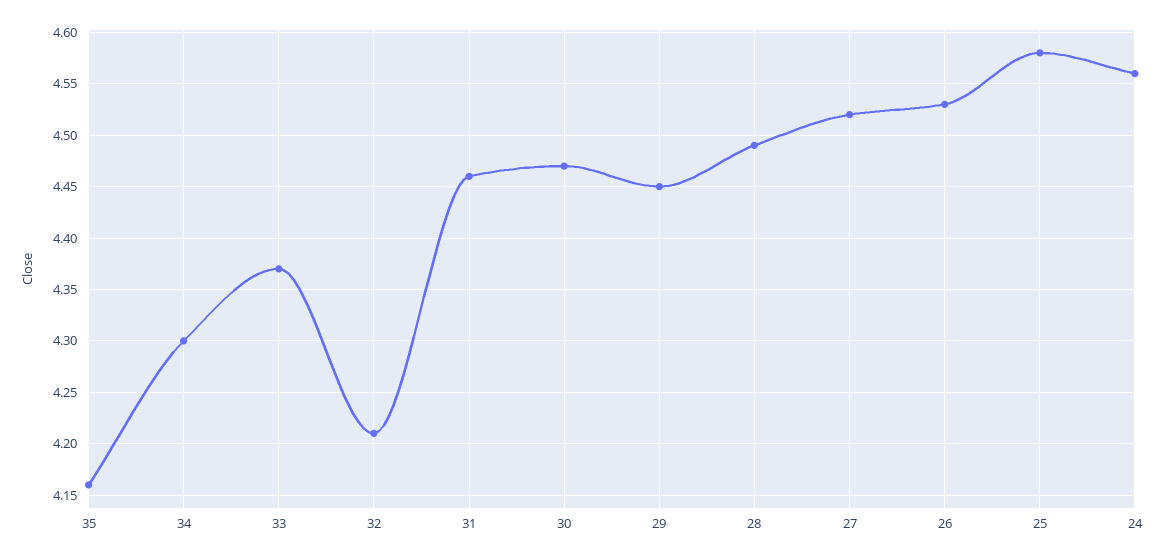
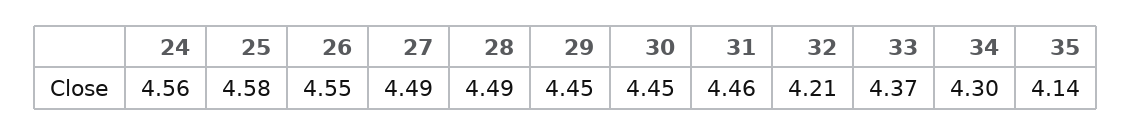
  {
-   "35": 4.16,
+   "35": 4.14,
    "34": 4.3,
    "33": 4.37,
    "32": 4.21,
    "31": 4.46,
-   "30": 4.47,
+   "30": 4.45,
    "29": 4.45,
    "28": 4.49,
-   "27": 4.52,
+   "27": 4.49,
-   "26": 4.53,
+   "26": 4.55,
    "25": 4.58,
    "24": 4.56
  }

